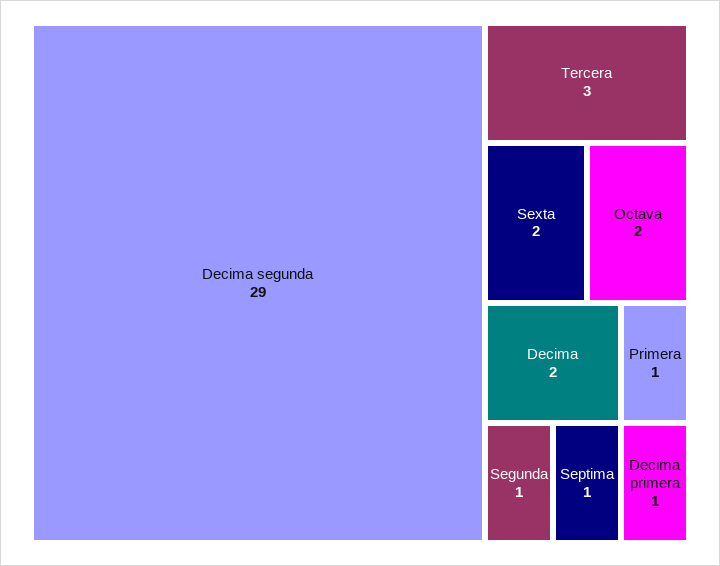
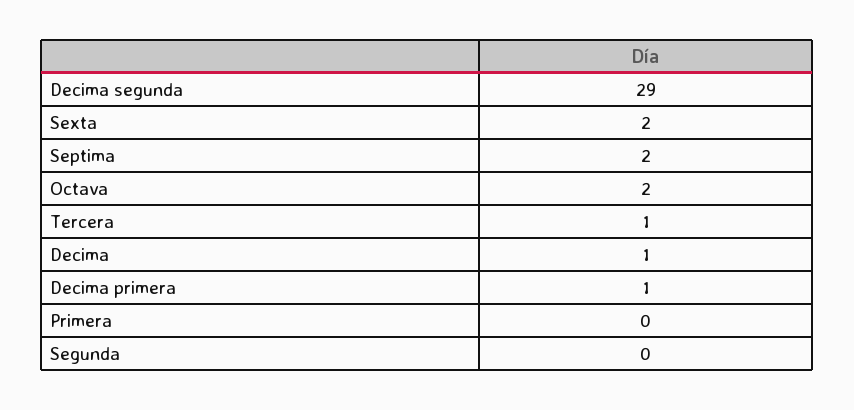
  {
    "Decima segunda": 29,
-   "Tercera": 3,
+   "Tercera": 1,
    "Sexta": 2,
    "Octava": 2,
-   "Decima": 2,
+   "Decima": 1,
-   "Primera": 1,
+   "Primera": 0,
-   "Segunda": 1,
+   "Segunda": 0,
-   "Septima": 1,
+   "Septima": 2,
    "Decima primera": 1
  }

